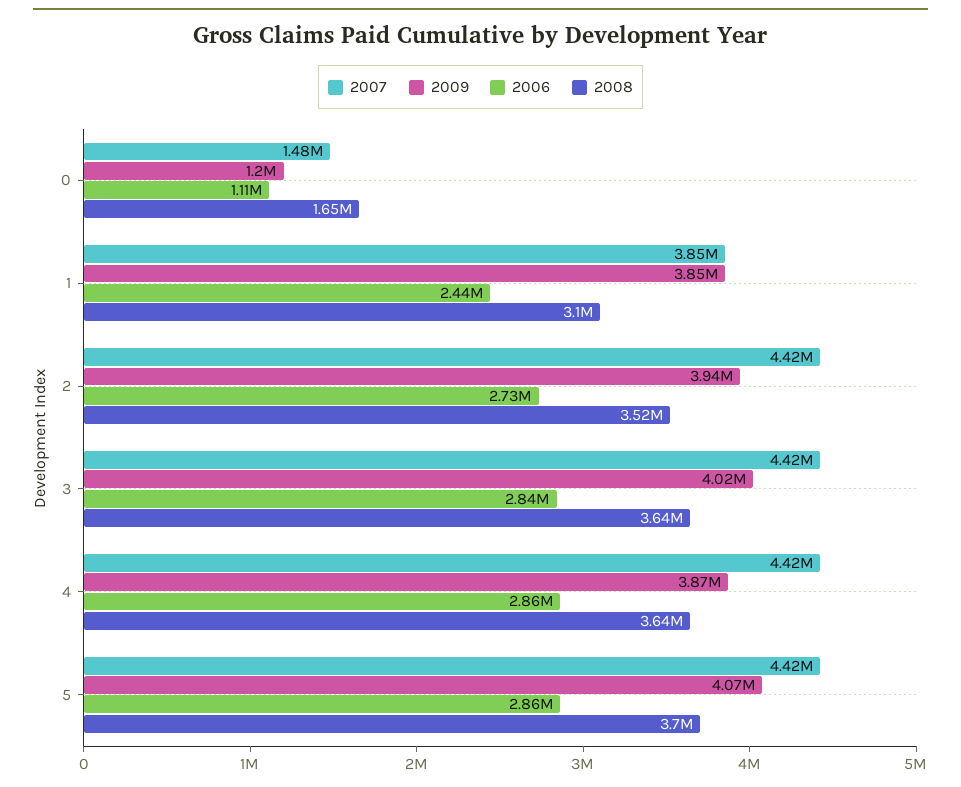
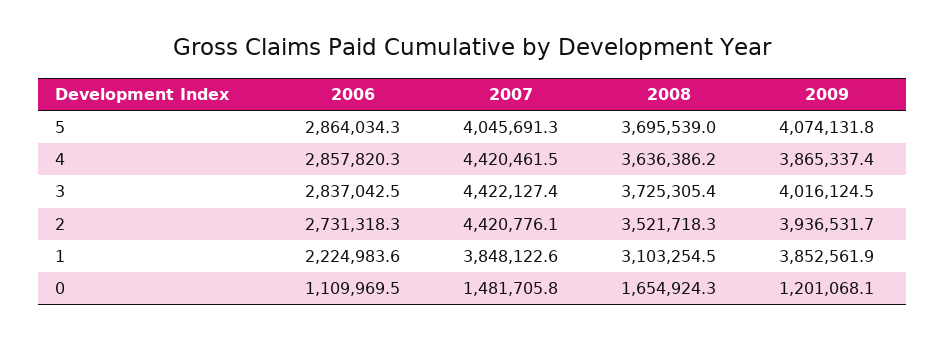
  {
    "2007": {
      "0": 1481705.8,
      "1": 3848122.6,
      "2": 4420776.1,
      "3": 4422127.4,
      "4": 4420461.5,
-     "5": 4420000
+     "5": 4045691.3
    },
    "2009": {
      "0": 1201068.1,
      "1": 3852561.9,
      "2": 3936531.7,
      "3": 4016124.5,
      "4": 3865337.4,
      "5": 4074131.8
    },
    "2006": {
      "0": 1109969.5,
-     "1": 2440000,
+     "1": 2224983.6,
      "2": 2731318.3,
      "3": 2837042.5,
      "4": 2857820.3,
      "5": 2864034.3
    },
    "2008": {
      "0": 1654924.3,
      "1": 3103254.5,
      "2": 3521718.3,
-     "3": 3640000,
+     "3": 3725305.4,
      "4": 3636386.2,
      "5": 3695539
    }
  }

